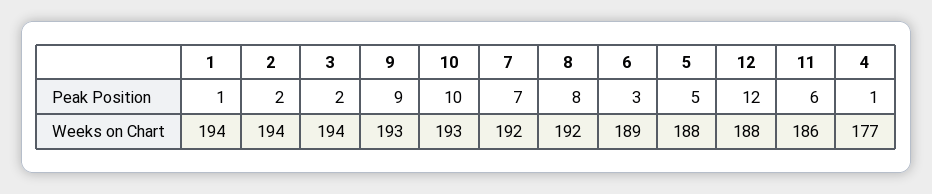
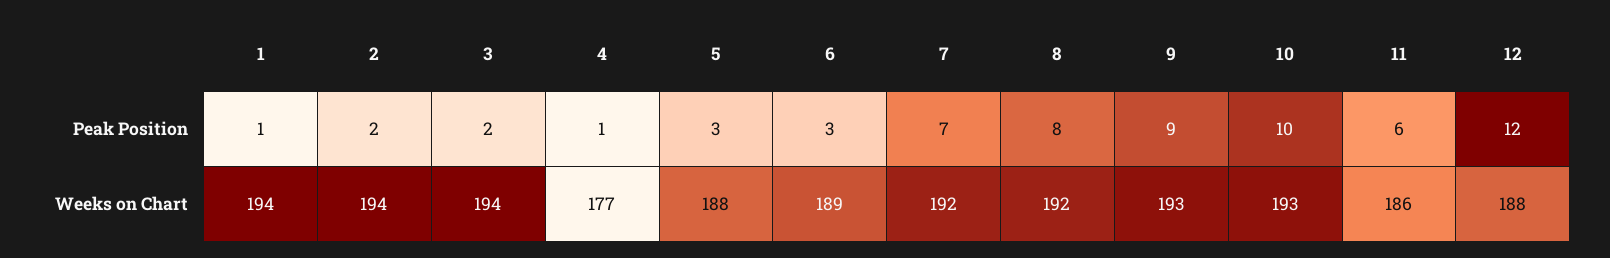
  {
    "1": {
      "Peak Position": 1,
      "Weeks on Chart": 194
    },
    "2": {
      "Peak Position": 2,
      "Weeks on Chart": 194
    },
    "3": {
      "Peak Position": 2,
      "Weeks on Chart": 194
    },
    "9": {
      "Peak Position": 9,
      "Weeks on Chart": 193
    },
    "10": {
      "Peak Position": 10,
      "Weeks on Chart": 193
    },
    "7": {
      "Peak Position": 7,
      "Weeks on Chart": 192
    },
    "8": {
      "Peak Position": 8,
      "Weeks on Chart": 192
    },
    "6": {
      "Peak Position": 3,
      "Weeks on Chart": 189
    },
    "5": {
-     "Peak Position": 5,
+     "Peak Position": 3,
      "Weeks on Chart": 188
    },
    "12": {
      "Peak Position": 12,
      "Weeks on Chart": 188
    },
    "11": {
      "Peak Position": 6,
      "Weeks on Chart": 186
    },
    "4": {
      "Peak Position": 1,
      "Weeks on Chart": 177
    }
  }

